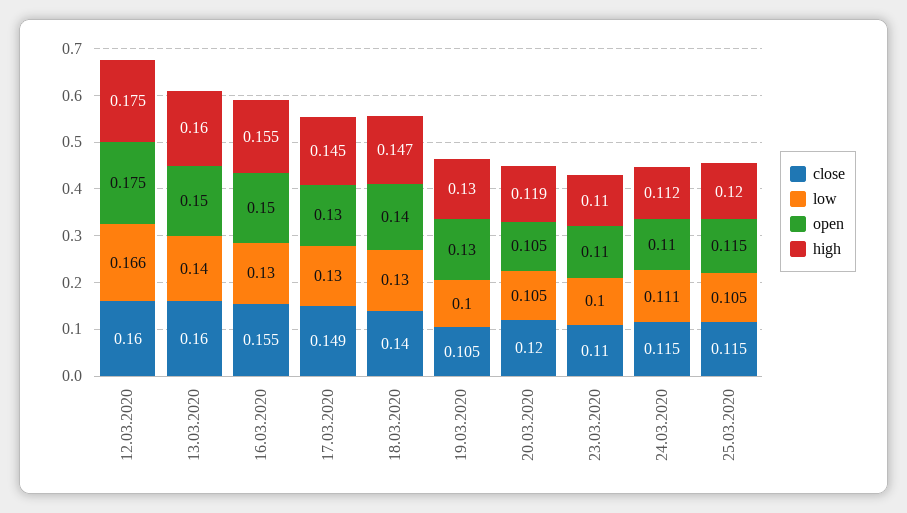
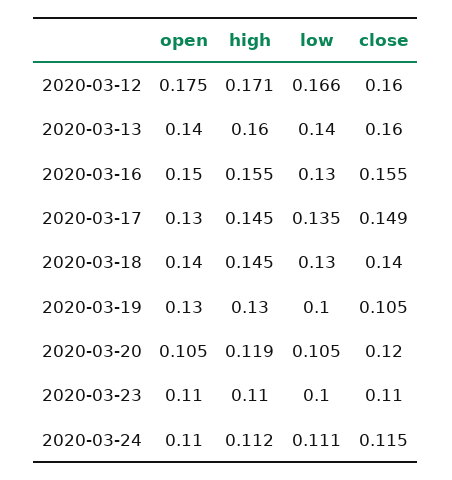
  {
    "close": {
      "12.03.2020": 0.16,
      "13.03.2020": 0.16,
      "16.03.2020": 0.155,
      "17.03.2020": 0.149,
      "18.03.2020": 0.14,
      "19.03.2020": 0.105,
      "20.03.2020": 0.12,
      "23.03.2020": 0.11,
-     "24.03.2020": 0.115,
+     "24.03.2020": 0.115
-     "25.03.2020": 0.115
    },
    "low": {
      "12.03.2020": 0.166,
      "13.03.2020": 0.14,
      "16.03.2020": 0.13,
-     "17.03.2020": 0.13,
+     "17.03.2020": 0.135,
      "18.03.2020": 0.13,
      "19.03.2020": 0.1,
      "20.03.2020": 0.105,
      "23.03.2020": 0.1,
-     "24.03.2020": 0.111,
+     "24.03.2020": 0.111
-     "25.03.2020": 0.105
    },
    "open": {
      "12.03.2020": 0.175,
-     "13.03.2020": 0.15,
+     "13.03.2020": 0.14,
      "16.03.2020": 0.15,
      "17.03.2020": 0.13,
      "18.03.2020": 0.14,
      "19.03.2020": 0.13,
      "20.03.2020": 0.105,
      "23.03.2020": 0.11,
-     "24.03.2020": 0.11,
+     "24.03.2020": 0.11
-     "25.03.2020": 0.115
    },
    "high": {
-     "12.03.2020": 0.175,
+     "12.03.2020": 0.171,
      "13.03.2020": 0.16,
      "16.03.2020": 0.155,
      "17.03.2020": 0.145,
-     "18.03.2020": 0.147,
+     "18.03.2020": 0.145,
      "19.03.2020": 0.13,
      "20.03.2020": 0.119,
      "23.03.2020": 0.11,
-     "24.03.2020": 0.112,
+     "24.03.2020": 0.112
-     "25.03.2020": 0.12
    }
  }

